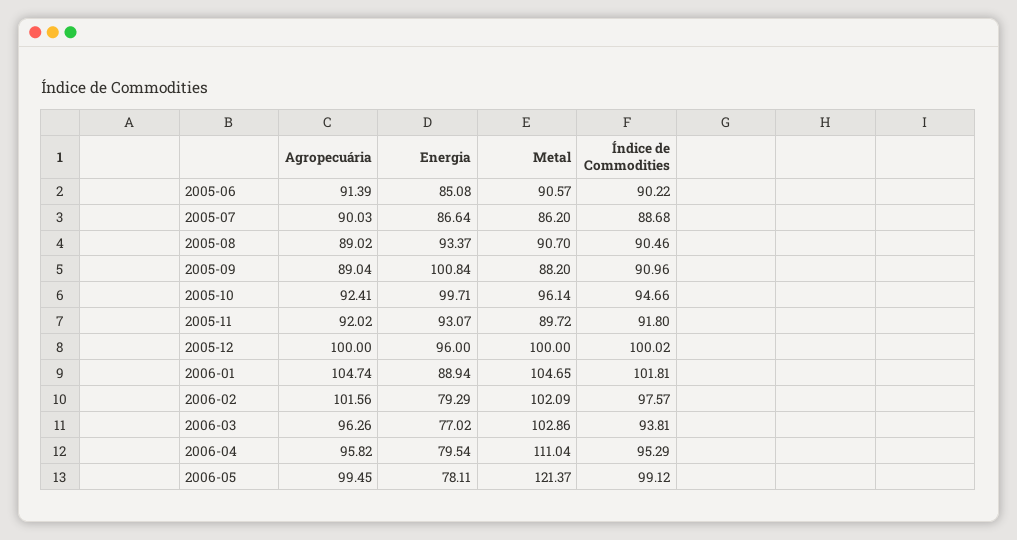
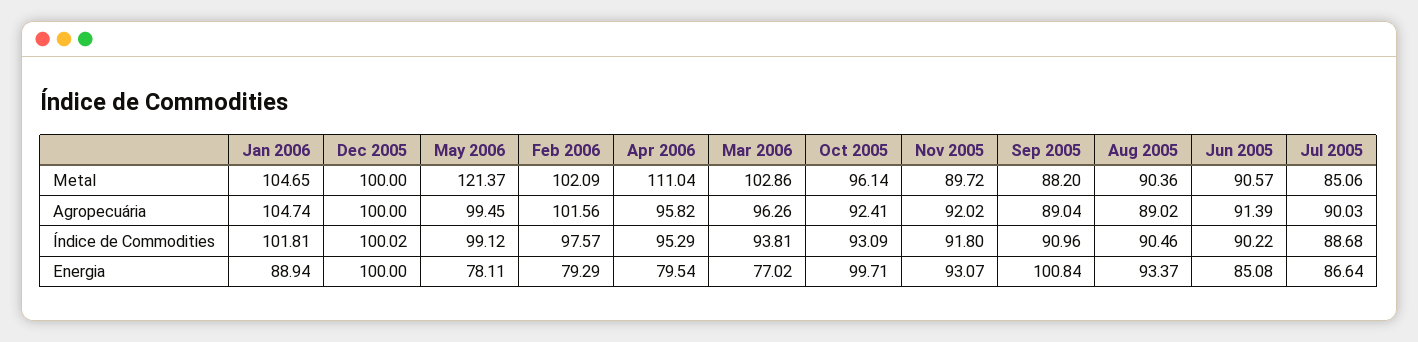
  {
    "Agropecuária": {
      "2005-06": 91.39,
      "2005-07": 90.03,
      "2005-08": 89.02,
      "2005-09": 89.04,
      "2005-10": 92.41,
      "2005-11": 92.02,
      "2005-12": 100,
      "2006-01": 104.74,
      "2006-02": 101.56,
      "2006-03": 96.26,
      "2006-04": 95.82,
      "2006-05": 99.45
    },
    "Energia": {
      "2005-06": 85.08,
      "2005-07": 86.64,
      "2005-08": 93.37,
      "2005-09": 100.84,
      "2005-10": 99.71,
      "2005-11": 93.07,
-     "2005-12": 96,
+     "2005-12": 100,
      "2006-01": 88.94,
      "2006-02": 79.29,
      "2006-03": 77.02,
      "2006-04": 79.54,
      "2006-05": 78.11
    },
    "Metal": {
      "2005-06": 90.57,
-     "2005-07": 86.2,
+     "2005-07": 85.06,
-     "2005-08": 90.7,
+     "2005-08": 90.36,
      "2005-09": 88.2,
      "2005-10": 96.14,
      "2005-11": 89.72,
      "2005-12": 100,
      "2006-01": 104.65,
      "2006-02": 102.09,
      "2006-03": 102.86,
      "2006-04": 111.04,
      "2006-05": 121.37
    },
    "Índice de Commodities": {
      "2005-06": 90.22,
      "2005-07": 88.68,
      "2005-08": 90.46,
      "2005-09": 90.96,
-     "2005-10": 94.66,
+     "2005-10": 93.09,
      "2005-11": 91.8,
      "2005-12": 100.02,
      "2006-01": 101.81,
      "2006-02": 97.57,
      "2006-03": 93.81,
      "2006-04": 95.29,
      "2006-05": 99.12
    }
  }

